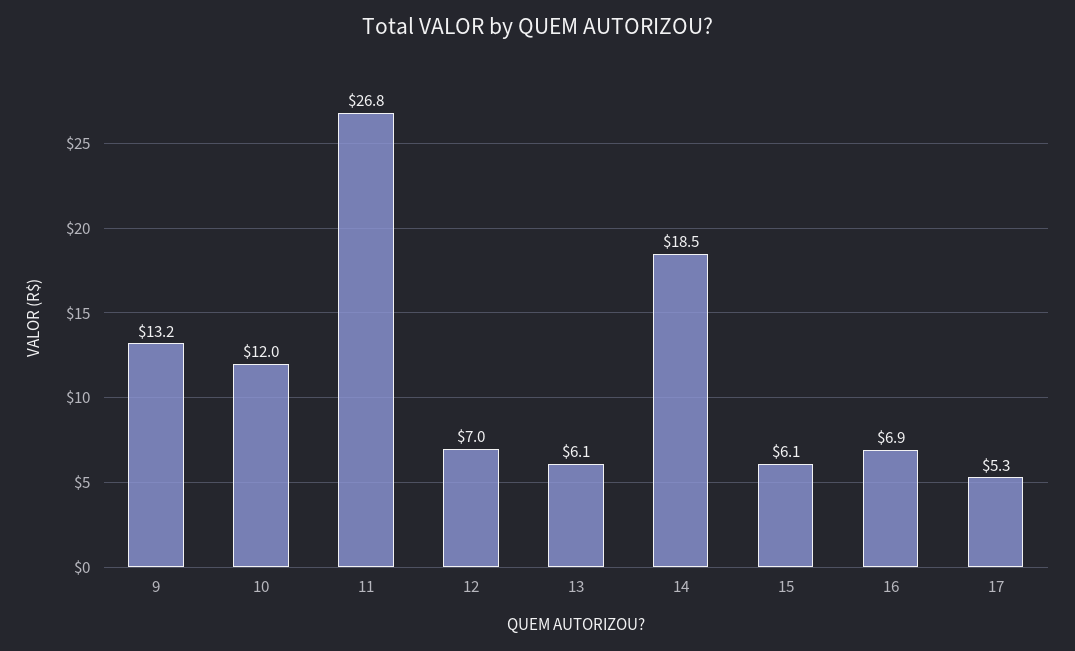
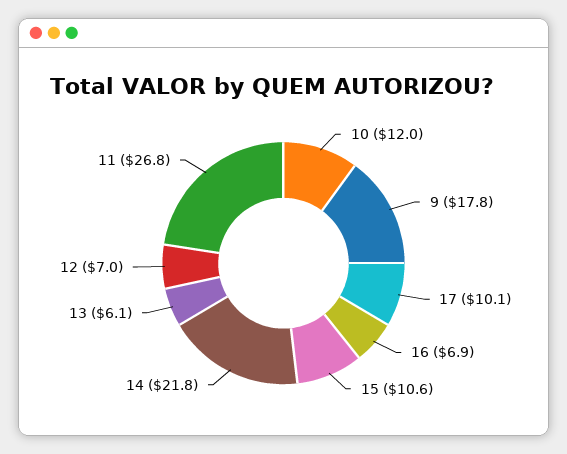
  {
-   "9": 13.2,
+   "9": 17.8,
    "10": 12,
    "11": 26.8,
    "12": 7,
    "13": 6.1,
-   "14": 18.5,
+   "14": 21.8,
-   "15": 6.1,
+   "15": 10.6,
    "16": 6.9,
-   "17": 5.3
+   "17": 10.1
  }

